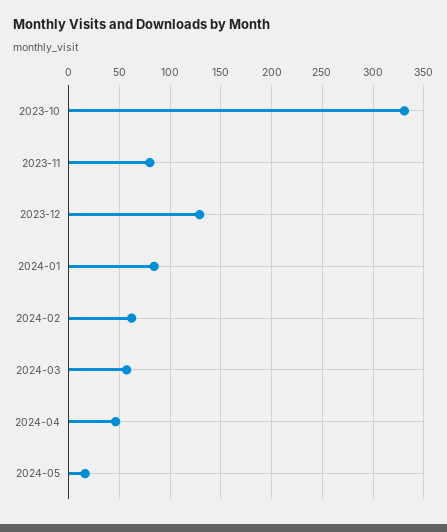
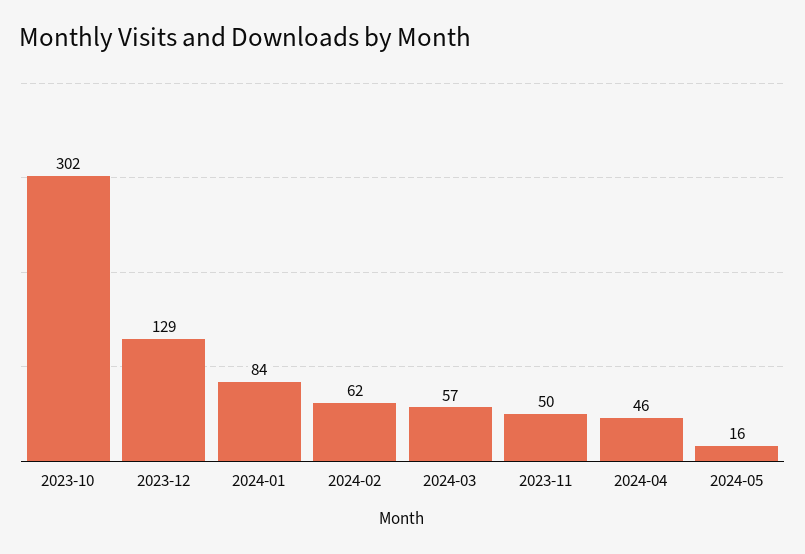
  {
-   "2023-10": 330,
+   "2023-10": 302,
-   "2023-11": 80,
+   "2023-11": 50,
    "2023-12": 129,
    "2024-01": 84,
    "2024-02": 62,
    "2024-03": 57,
    "2024-04": 46,
    "2024-05": 16
  }

